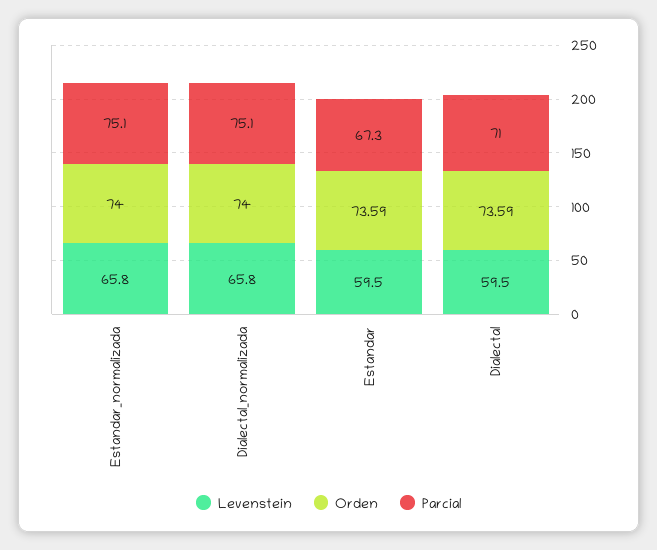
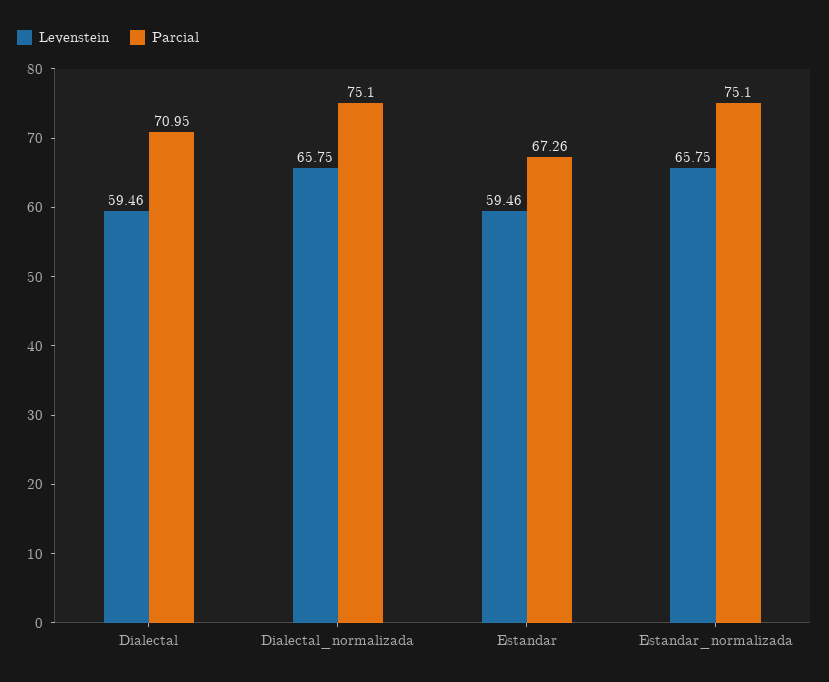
  {
    "Levenstein": {
      "Estandar_normalizada": 65.75,
      "Dialectal_normalizada": 65.75,
      "Estandar": 59.46,
      "Dialectal": 59.46
    },
-   "Orden": {
-     "Estandar_normalizada": 74,
-     "Dialectal_normalizada": 74,
-     "Estandar": 73.59,
-     "Dialectal": 73.59
-   },
    "Parcial": {
      "Estandar_normalizada": 75.1,
      "Dialectal_normalizada": 75.1,
      "Estandar": 67.26,
      "Dialectal": 70.95
    }
  }

